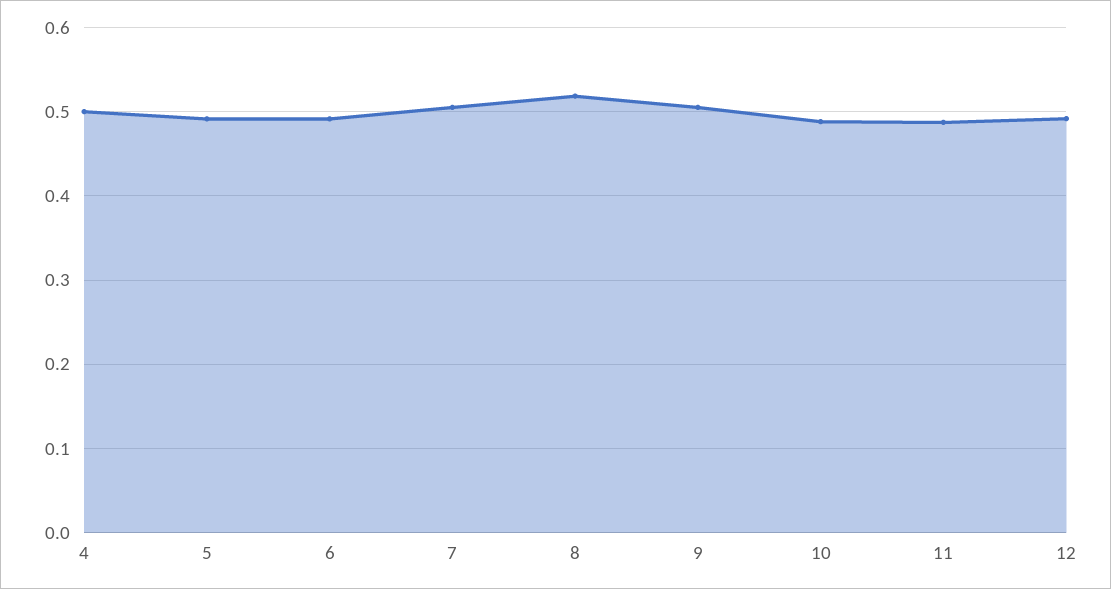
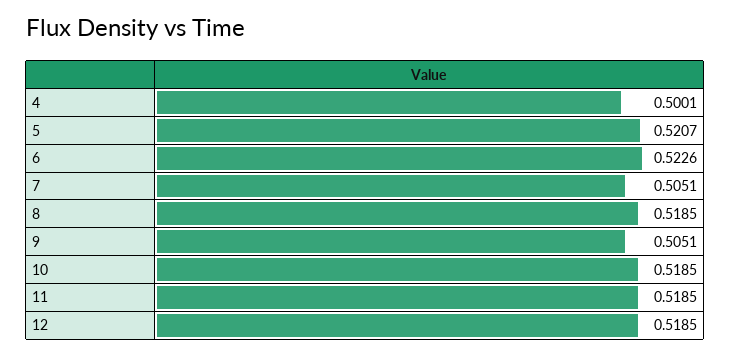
  {
    "4": 0.5001,
-   "5": 0.49,
+   "5": 0.5207,
-   "6": 0.49,
+   "6": 0.5226,
    "7": 0.5051,
    "8": 0.5185,
    "9": 0.5051,
-   "10": 0.49,
+   "10": 0.5185,
-   "11": 0.49,
+   "11": 0.5185,
-   "12": 0.49
+   "12": 0.5185
  }

